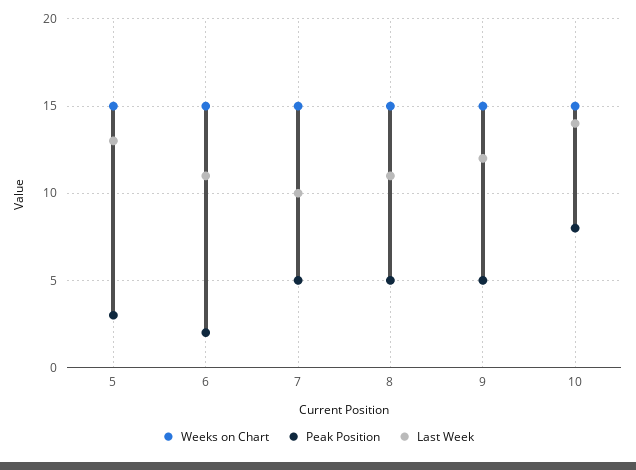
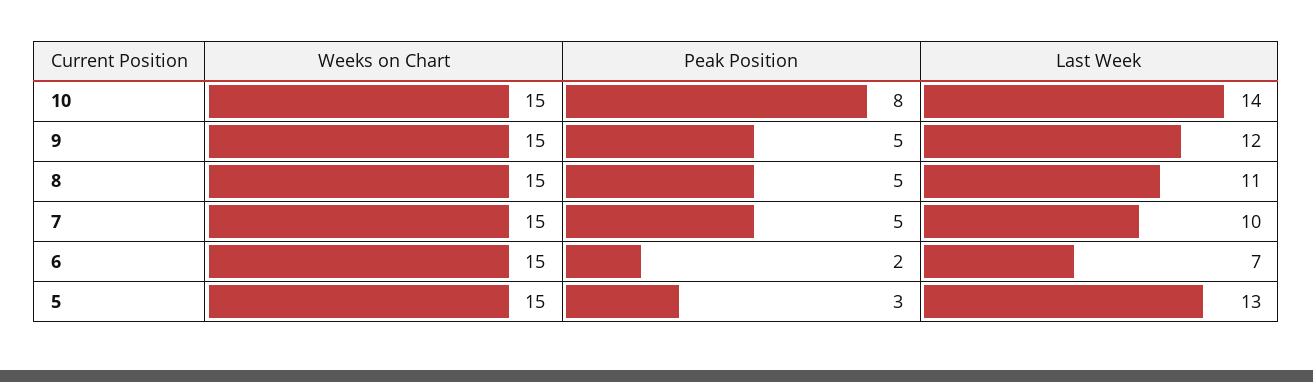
  {
    "Weeks on Chart": {
      "5": 15,
      "6": 15,
      "7": 15,
      "8": 15,
      "9": 15,
      "10": 15
    },
    "Peak Position": {
      "5": 3,
      "6": 2,
      "7": 5,
      "8": 5,
      "9": 5,
      "10": 8
    },
    "Last Week": {
      "5": 13,
-     "6": 11,
+     "6": 7,
      "7": 10,
      "8": 11,
      "9": 12,
      "10": 14
    }
  }

